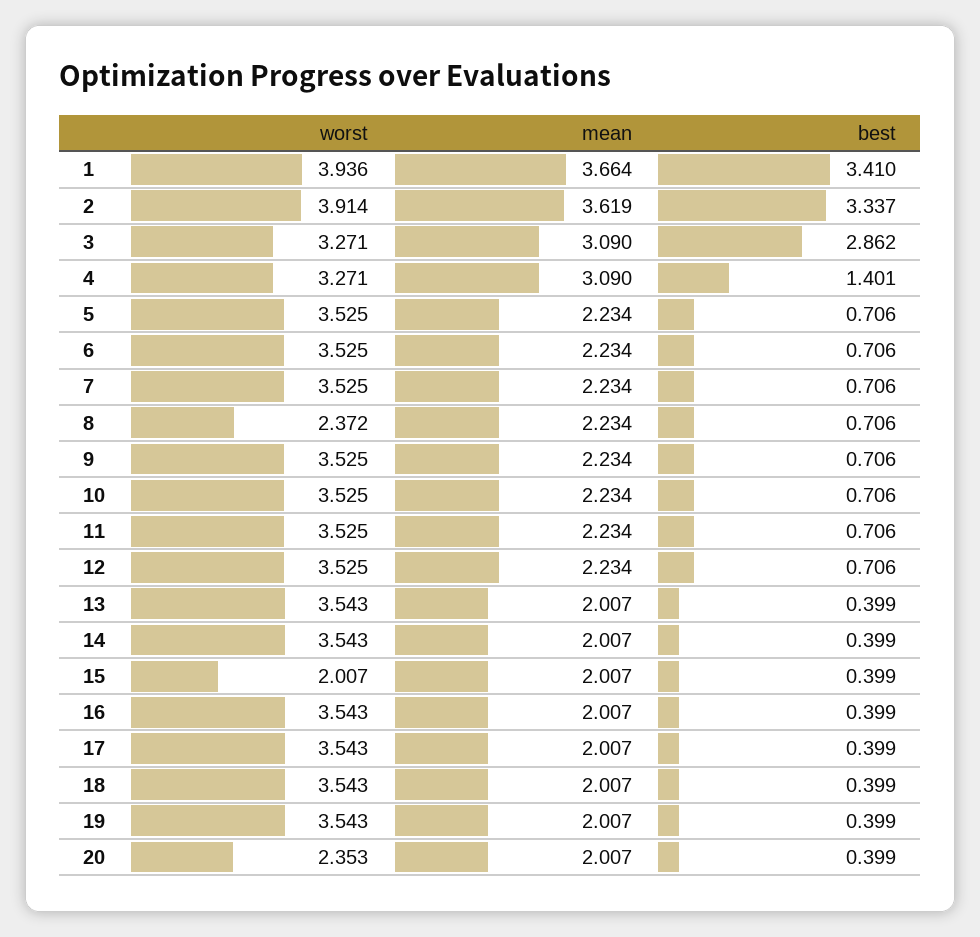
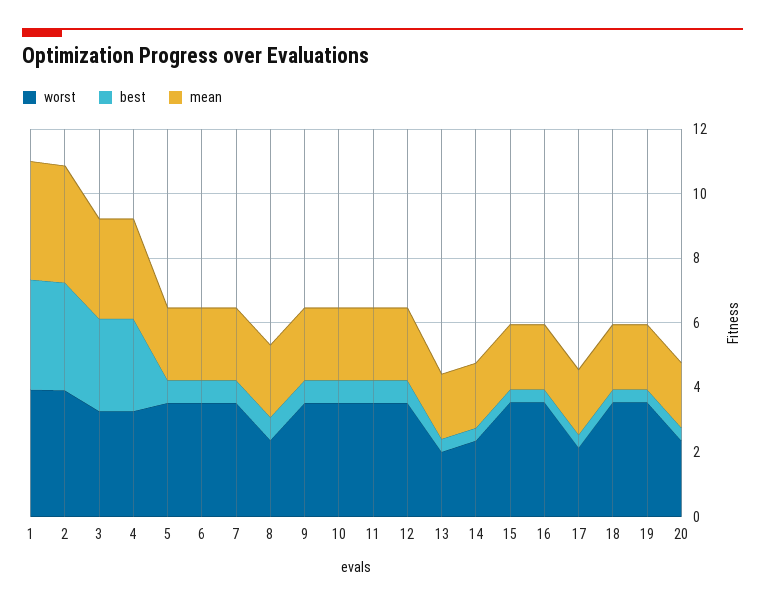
  {
    "worst": {
      "1": 3.936,
      "2": 3.914,
      "3": 3.271,
      "4": 3.271,
      "5": 3.525,
      "6": 3.525,
      "7": 3.525,
      "8": 2.372,
      "9": 3.525,
      "10": 3.525,
      "11": 3.525,
      "12": 3.525,
-     "13": 3.543,
+     "13": 2,
-     "14": 3.543,
+     "14": 2.5,
-     "15": 2.007,
+     "15": 3.5,
      "16": 3.543,
-     "17": 3.543,
+     "17": 2,
      "18": 3.543,
      "19": 3.543,
      "20": 2.353
    },
    "mean": {
      "1": 3.664,
      "2": 3.619,
      "3": 3.09,
      "4": 3.09,
      "5": 2.234,
      "6": 2.234,
      "7": 2.234,
      "8": 2.234,
      "9": 2.234,
      "10": 2.234,
      "11": 2.234,
      "12": 2.234,
      "13": 2.007,
      "14": 2.007,
      "15": 2.007,
      "16": 2.007,
      "17": 2.007,
      "18": 2.007,
      "19": 2.007,
      "20": 2.007
    },
    "best": {
      "1": 3.41,
      "2": 3.337,
      "3": 2.862,
-     "4": 1.401,
+     "4": 3,
      "5": 0.706,
      "6": 0.706,
      "7": 0.706,
      "8": 0.706,
      "9": 0.706,
      "10": 0.706,
      "11": 0.706,
      "12": 0.706,
      "13": 0.399,
      "14": 0.399,
      "15": 0.399,
      "16": 0.399,
      "17": 0.399,
      "18": 0.399,
      "19": 0.399,
      "20": 0.399
    }
  }

